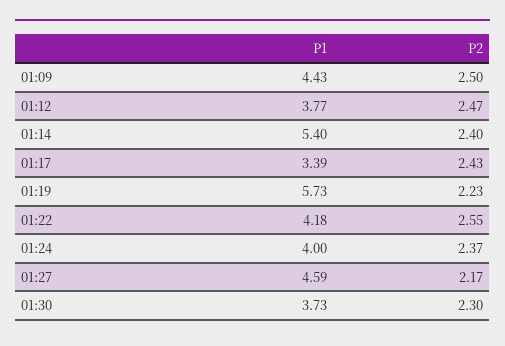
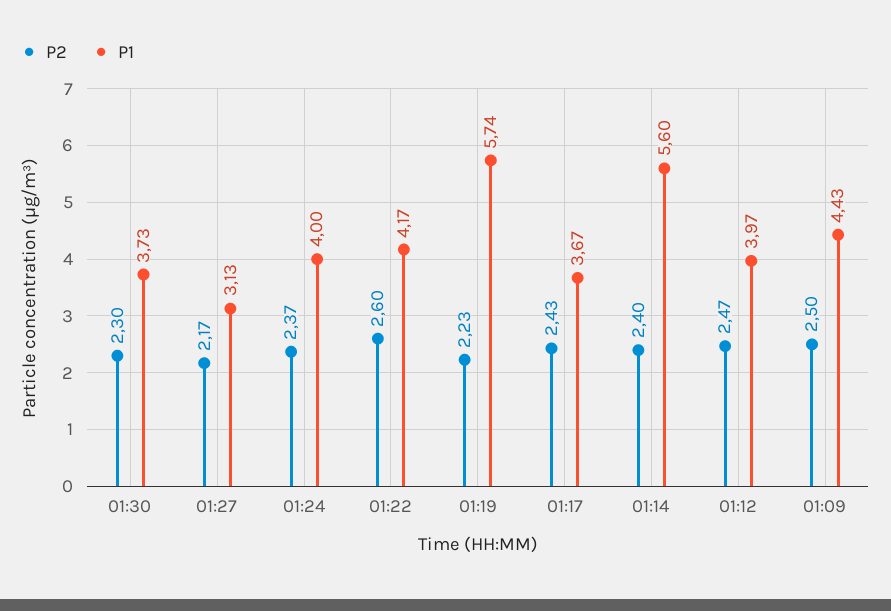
  {
    "P1": {
      "01:09": 4.43,
-     "01:12": 3.77,
+     "01:12": 3.97,
-     "01:14": 5.4,
+     "01:14": 5.6,
-     "01:17": 3.39,
+     "01:17": 3.67,
-     "01:19": 5.73,
+     "01:19": 5.74,
-     "01:22": 4.18,
+     "01:22": 4.17,
      "01:24": 4,
-     "01:27": 4.59,
+     "01:27": 3.13,
      "01:30": 3.73
    },
    "P2": {
      "01:09": 2.5,
      "01:12": 2.47,
      "01:14": 2.4,
      "01:17": 2.43,
      "01:19": 2.23,
-     "01:22": 2.55,
+     "01:22": 2.6,
      "01:24": 2.37,
      "01:27": 2.17,
      "01:30": 2.3
    }
  }

